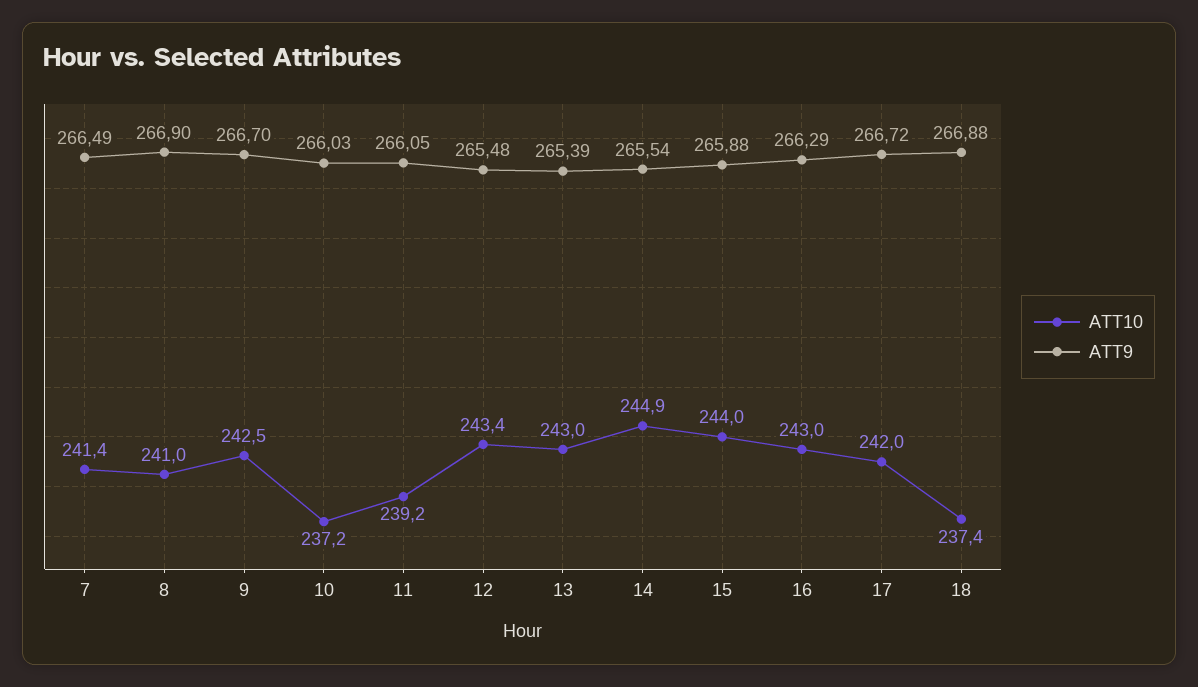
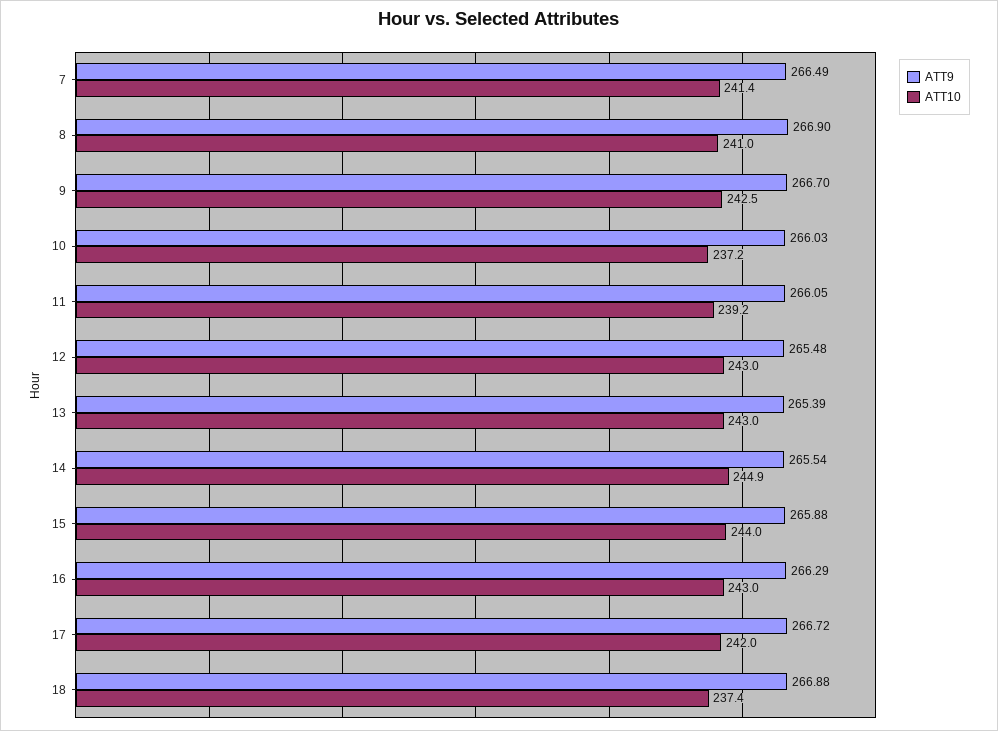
  {
    "ATT10": {
      "7": 241.4,
      "8": 241,
      "9": 242.5,
      "10": 237.2,
      "11": 239.2,
-     "12": 243.4,
+     "12": 243,
      "13": 243,
      "14": 244.9,
      "15": 244,
      "16": 243,
      "17": 242,
      "18": 237.4
    },
    "ATT9": {
      "7": 266.49,
      "8": 266.9,
      "9": 266.7,
      "10": 266.03,
      "11": 266.05,
      "12": 265.48,
      "13": 265.39,
      "14": 265.54,
      "15": 265.88,
      "16": 266.29,
      "17": 266.72,
      "18": 266.88
    }
  }

